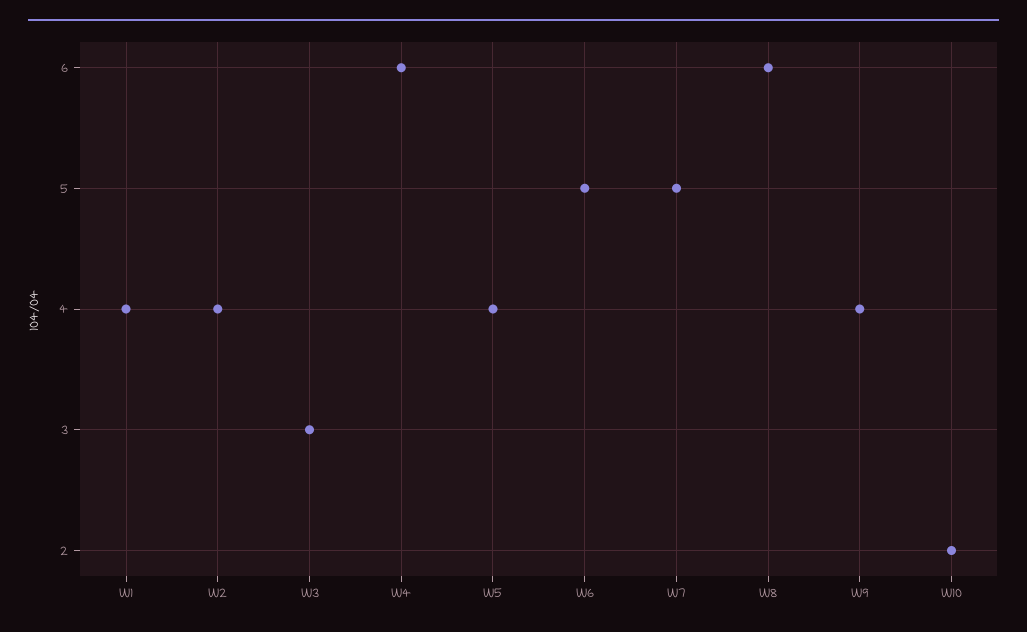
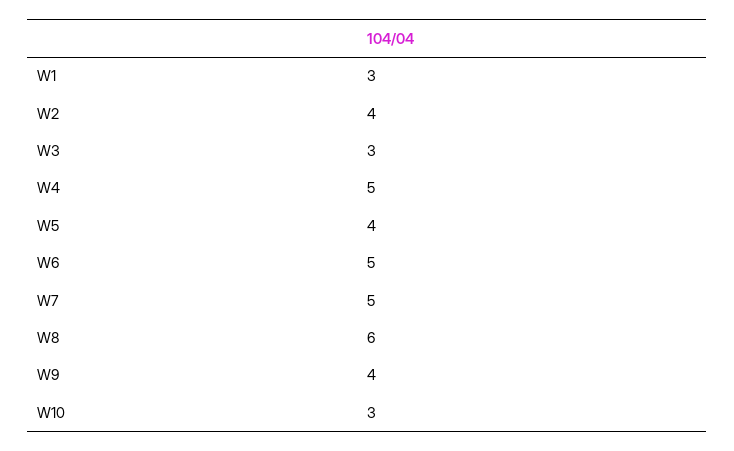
  {
-   "W1": 4,
+   "W1": 3,
    "W2": 4,
    "W3": 3,
-   "W4": 6,
+   "W4": 5,
    "W5": 4,
    "W6": 5,
    "W7": 5,
    "W8": 6,
    "W9": 4,
-   "W10": 2
+   "W10": 3
  }

